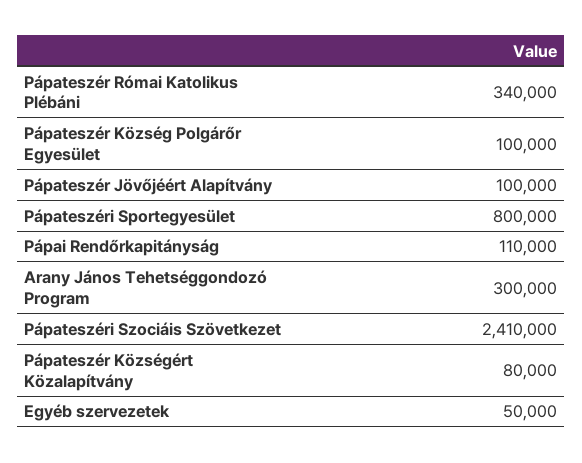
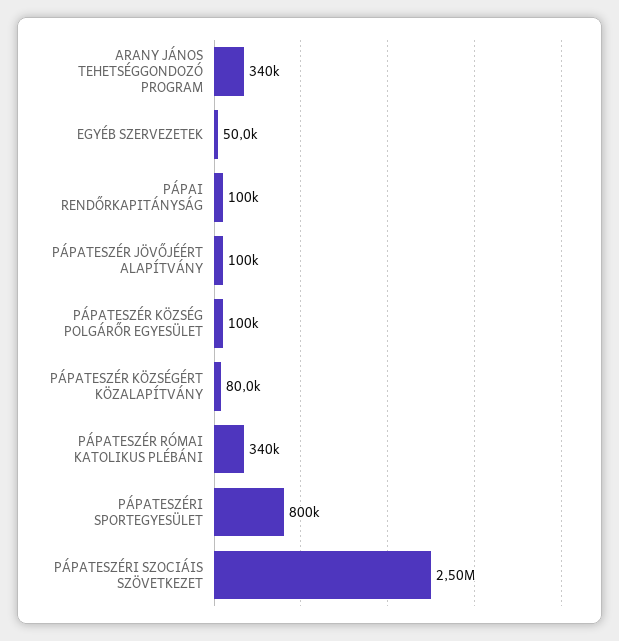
  {
    "Pápateszér Római Katolikus Plébáni": 340000,
    "Pápateszér Község Polgárőr Egyesület": 100000,
    "Pápateszér Jövőjéért Alapítvány": 100000,
    "Pápateszéri Sportegyesület": 800000,
-   "Pápai Rendőrkapitányság": 110000,
+   "Pápai Rendőrkapitányság": 100000,
-   "Arany János Tehetséggondozó Program": 300000,
+   "Arany János Tehetséggondozó Program": 340000,
-   "Pápateszéri Szociáis Szövetkezet": 2410000,
+   "Pápateszéri Szociáis Szövetkezet": 2500000,
    "Pápateszér Községért Közalapítvány": 80000,
    "Egyéb szervezetek": 50000
  }

